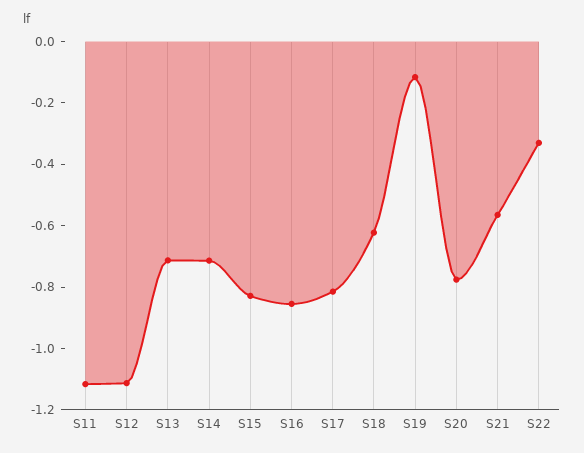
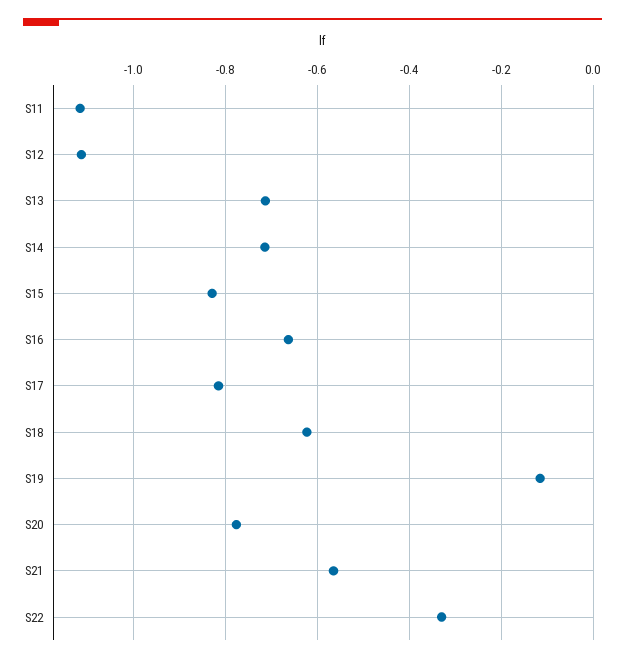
  {
    "S11": -1.12,
    "S12": -1.12,
    "S13": -0.72,
    "S14": -0.72,
    "S15": -0.82,
-   "S16": -0.85,
+   "S16": -0.66,
    "S17": -0.82,
    "S18": -0.62,
    "S19": -0.12,
    "S20": -0.78,
    "S21": -0.56,
    "S22": -0.34
  }

